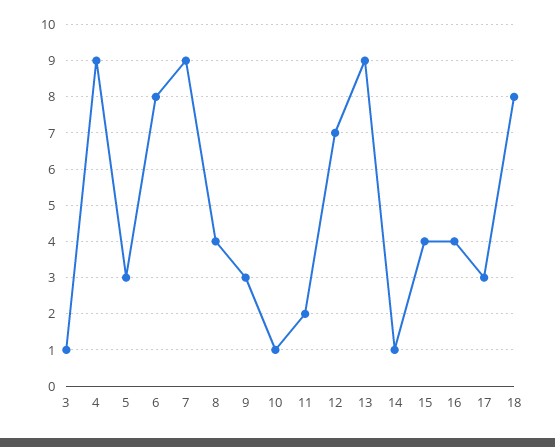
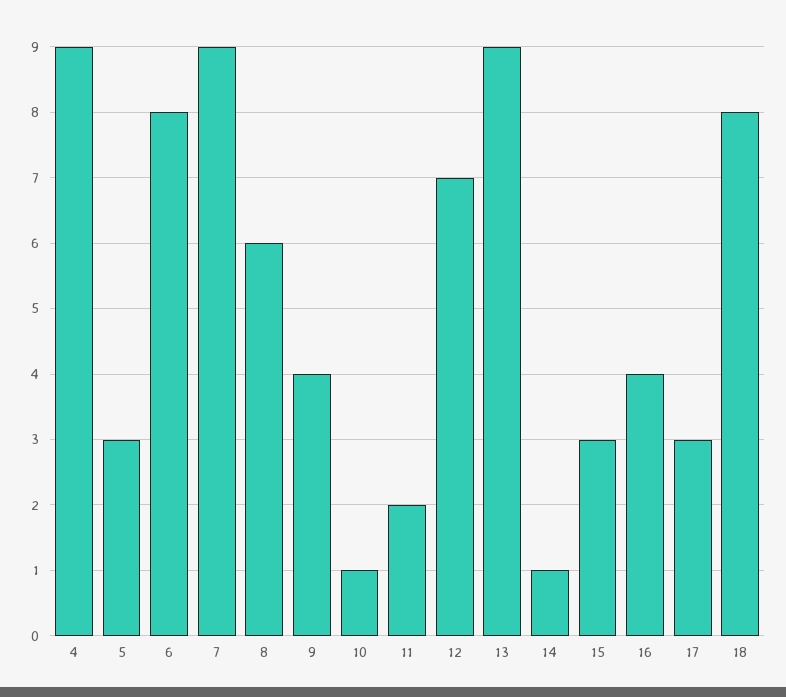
  {
-   "3": 1,
    "4": 9,
    "5": 3,
    "6": 8,
    "7": 9,
-   "8": 4,
+   "8": 6,
-   "9": 3,
+   "9": 4,
    "10": 1,
    "11": 2,
    "12": 7,
    "13": 9,
    "14": 1,
-   "15": 4,
+   "15": 3,
    "16": 4,
    "17": 3,
    "18": 8
  }

